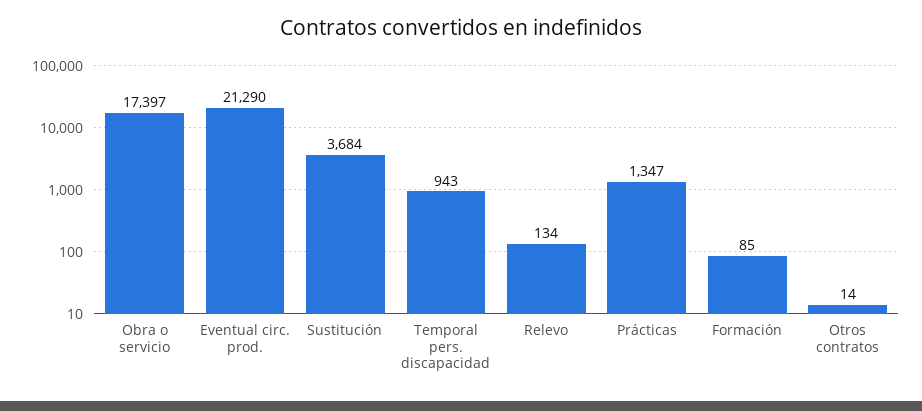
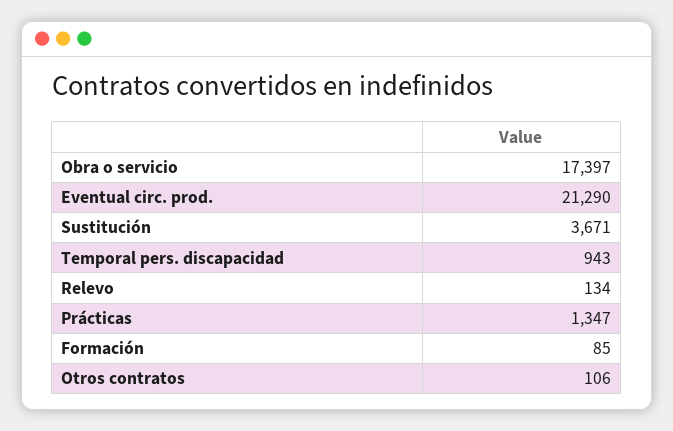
  {
    "Obra o servicio": 17397,
    "Eventual circ. prod.": 21290,
-   "Sustitución": 3684,
+   "Sustitución": 3671,
    "Temporal pers. discapacidad": 943,
    "Relevo": 134,
    "Prácticas": 1347,
    "Formación": 85,
-   "Otros contratos": 14
+   "Otros contratos": 106
  }

